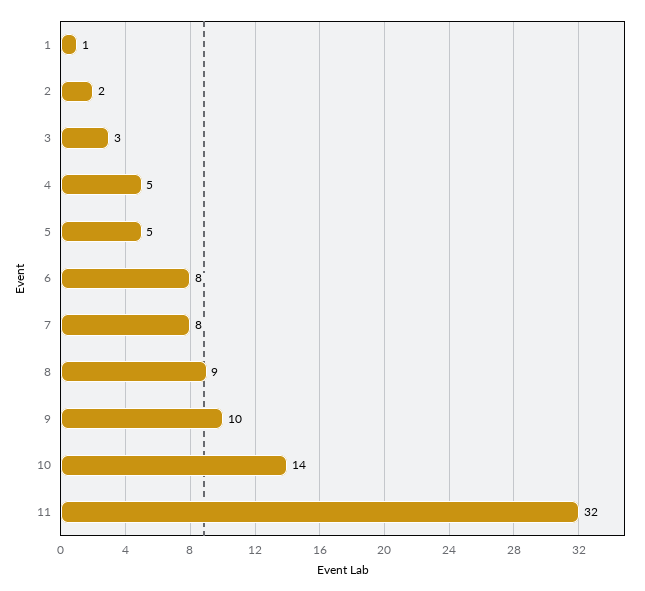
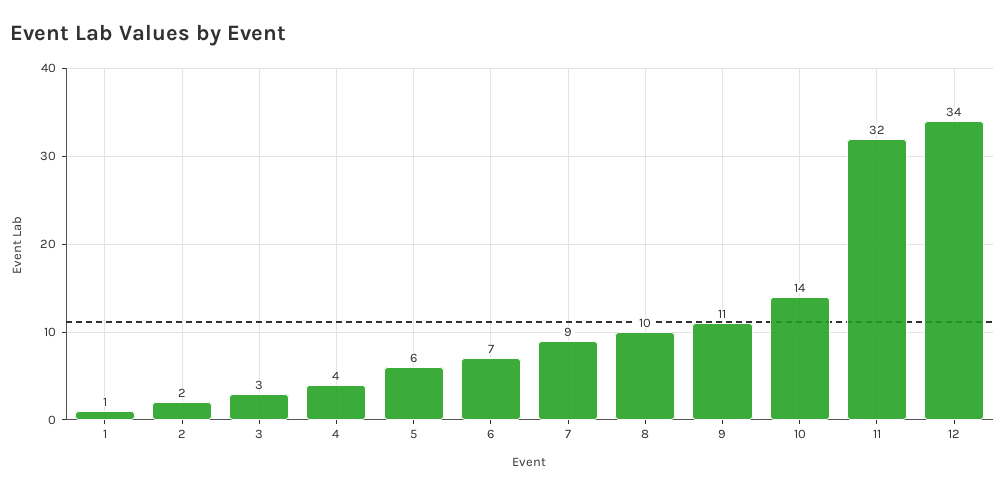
  {
    "1": 1,
    "2": 2,
    "3": 3,
-   "4": 5,
+   "4": 4,
-   "5": 5,
+   "5": 6,
-   "6": 8,
+   "6": 7,
-   "7": 8,
+   "7": 9,
-   "8": 9,
+   "8": 10,
-   "9": 10,
+   "9": 11,
    "10": 14,
-   "11": 32
+   "11": 32,
+   "12": 34
  }

